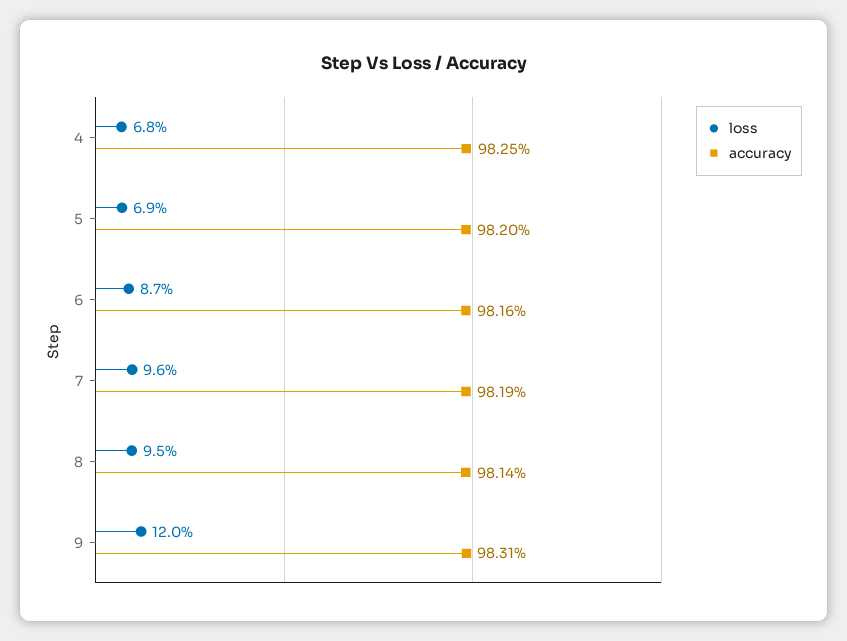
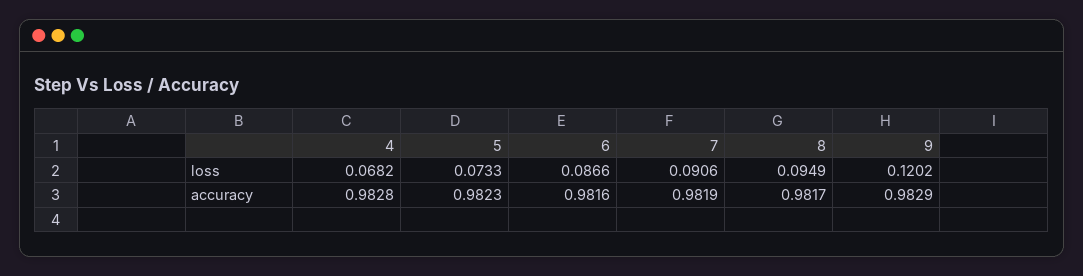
  {
    "loss": {
      "4": 0.0682,
-     "5": 0.069,
+     "5": 0.0733,
      "6": 0.0866,
-     "7": 0.096,
+     "7": 0.0906,
      "8": 0.0949,
      "9": 0.1202
    },
    "accuracy": {
-     "4": 0.9825,
+     "4": 0.9828,
-     "5": 0.982,
+     "5": 0.9823,
      "6": 0.9816,
      "7": 0.9819,
-     "8": 0.9814,
+     "8": 0.9817,
-     "9": 0.9831
+     "9": 0.9829
    }
  }

